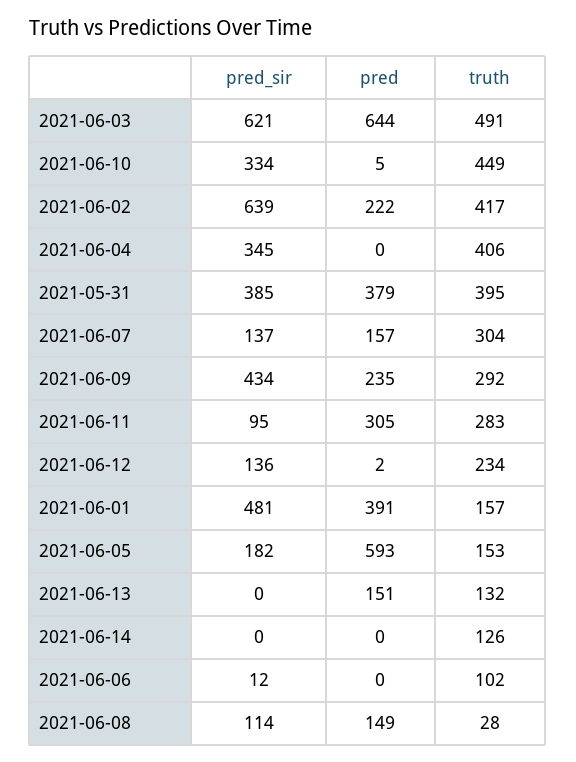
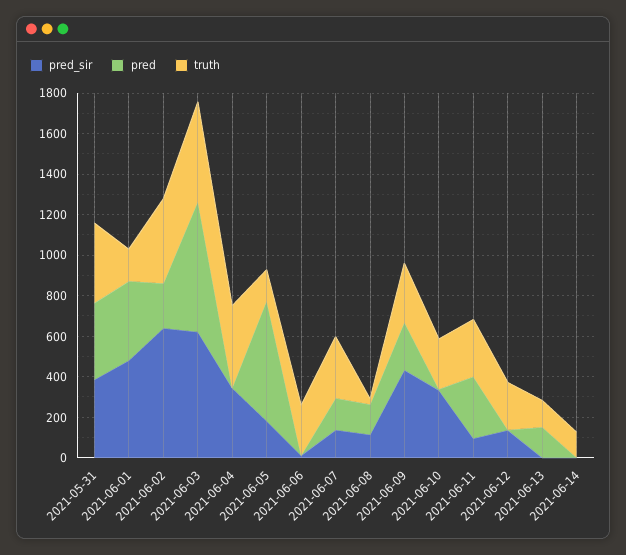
  {
    "pred_sir": {
      "2021-06-03": 621,
      "2021-06-10": 334,
      "2021-06-02": 639,
      "2021-06-04": 345,
      "2021-05-31": 385,
      "2021-06-07": 137,
      "2021-06-09": 434,
      "2021-06-11": 95,
      "2021-06-12": 136,
      "2021-06-01": 481,
      "2021-06-05": 182,
      "2021-06-13": 0,
      "2021-06-14": 0,
      "2021-06-06": 12,
      "2021-06-08": 114
    },
    "pred": {
      "2021-06-03": 644,
      "2021-06-10": 5,
      "2021-06-02": 222,
      "2021-06-04": 0,
      "2021-05-31": 379,
      "2021-06-07": 157,
      "2021-06-09": 235,
      "2021-06-11": 305,
      "2021-06-12": 2,
      "2021-06-01": 391,
      "2021-06-05": 593,
      "2021-06-13": 151,
      "2021-06-14": 0,
      "2021-06-06": 0,
      "2021-06-08": 149
    },
    "truth": {
      "2021-06-03": 491,
-     "2021-06-10": 449,
+     "2021-06-10": 250,
      "2021-06-02": 417,
      "2021-06-04": 406,
      "2021-05-31": 395,
      "2021-06-07": 304,
      "2021-06-09": 292,
      "2021-06-11": 283,
      "2021-06-12": 234,
      "2021-06-01": 157,
      "2021-06-05": 153,
      "2021-06-13": 132,
      "2021-06-14": 126,
-     "2021-06-06": 102,
+     "2021-06-06": 250,
      "2021-06-08": 28
    }
  }

